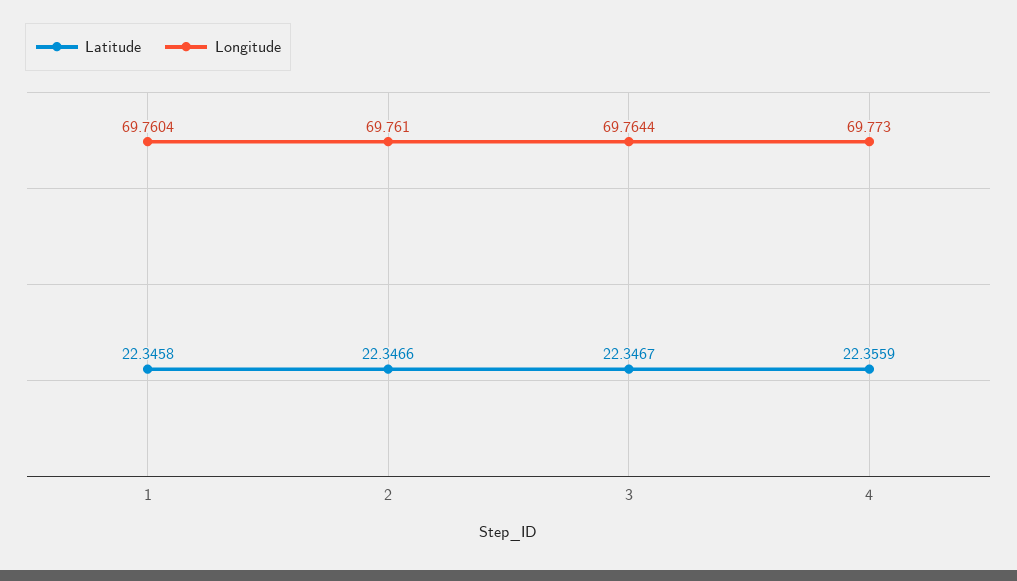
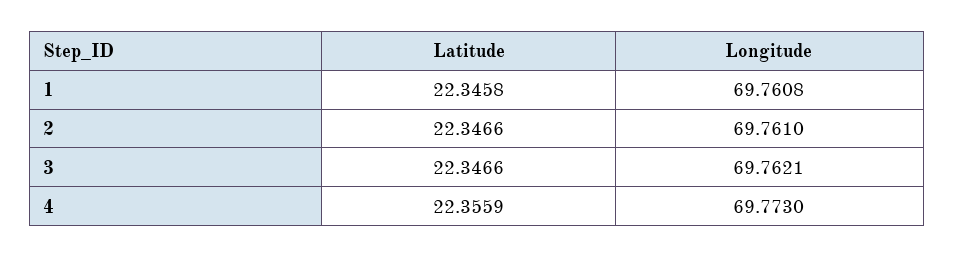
  {
    "Latitude": {
      "1": 22.3458,
      "2": 22.3466,
-     "3": 22.3467,
+     "3": 22.3466,
      "4": 22.3559
    },
    "Longitude": {
-     "1": 69.7604,
+     "1": 69.7608,
      "2": 69.761,
-     "3": 69.7644,
+     "3": 69.7621,
      "4": 69.773
    }
  }

